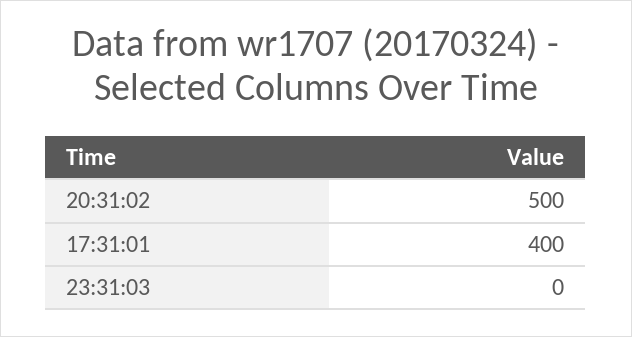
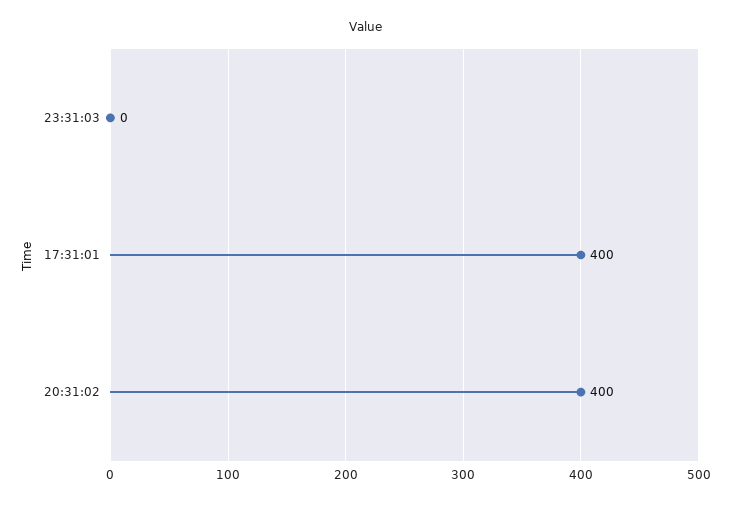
  {
-   "20:31:02": 500,
+   "20:31:02": 400,
    "17:31:01": 400,
    "23:31:03": 0
  }

